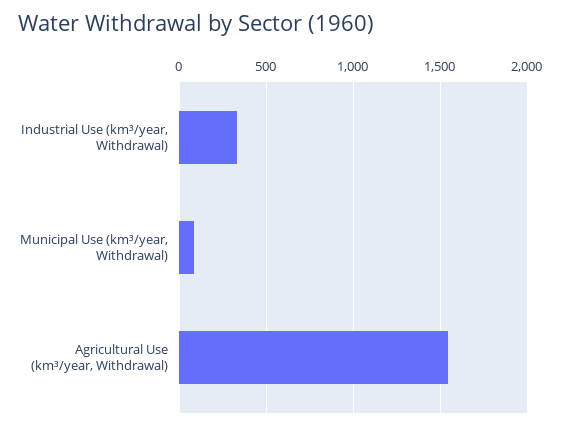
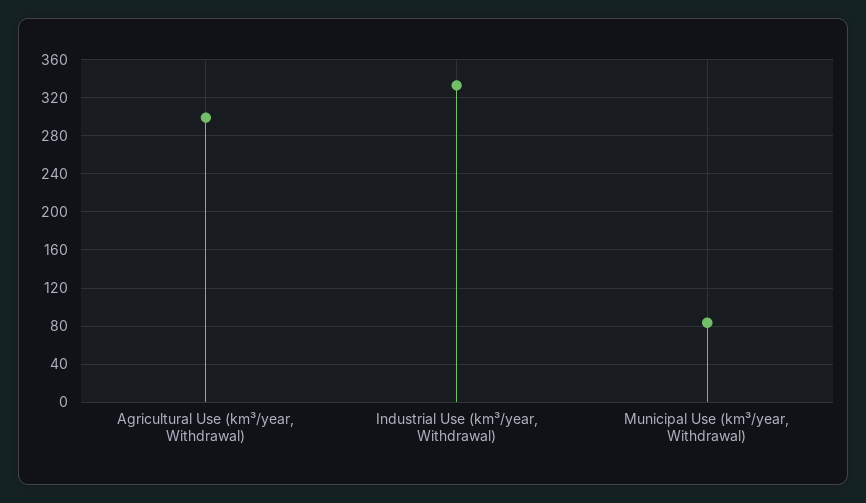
  {
    "Industrial Use (km³/year, Withdrawal)": 330,
    "Municipal Use (km³/year, Withdrawal)": 80,
-   "Agricultural Use (km³/year, Withdrawal)": 1550
+   "Agricultural Use (km³/year, Withdrawal)": 300
  }

